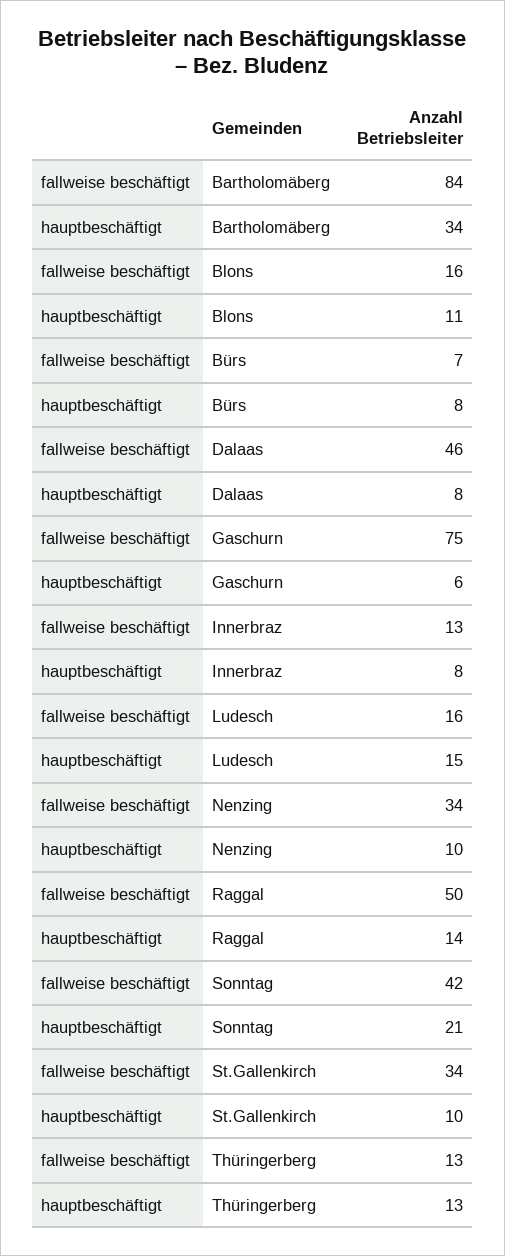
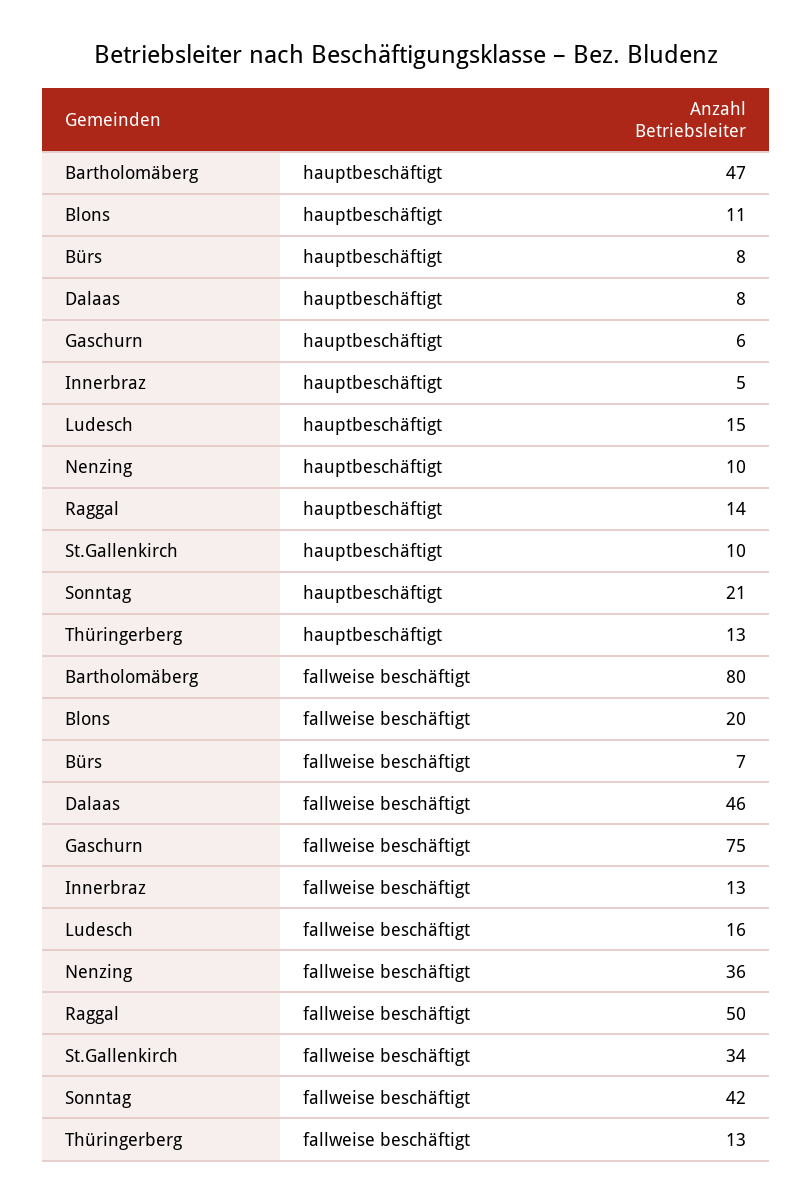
  {
    "fallweise beschäftigt": {
-     "Bartholomäberg": 84,
+     "Bartholomäberg": 80,
-     "Blons": 16,
+     "Blons": 20,
      "Bürs": 7,
      "Dalaas": 46,
      "Gaschurn": 75,
      "Innerbraz": 13,
      "Ludesch": 16,
-     "Nenzing": 34,
+     "Nenzing": 36,
      "Raggal": 50,
      "Sonntag": 42,
      "St.Gallenkirch": 34,
      "Thüringerberg": 13
    },
    "hauptbeschäftigt": {
-     "Bartholomäberg": 34,
+     "Bartholomäberg": 47,
      "Blons": 11,
      "Bürs": 8,
      "Dalaas": 8,
      "Gaschurn": 6,
-     "Innerbraz": 8,
+     "Innerbraz": 5,
      "Ludesch": 15,
      "Nenzing": 10,
      "Raggal": 14,
      "Sonntag": 21,
      "St.Gallenkirch": 10,
      "Thüringerberg": 13
    }
  }

